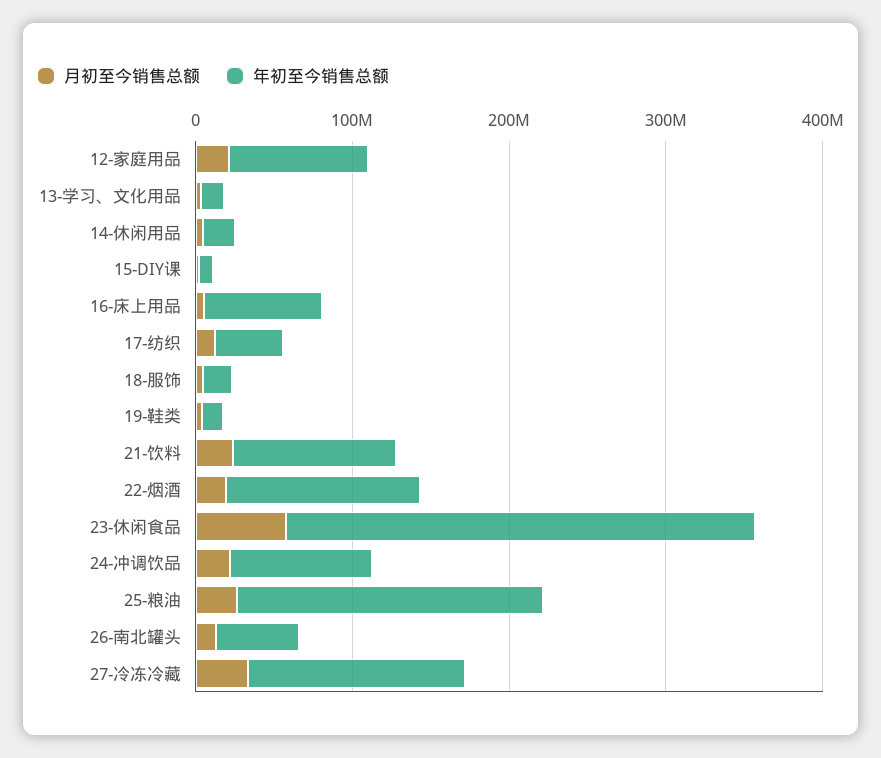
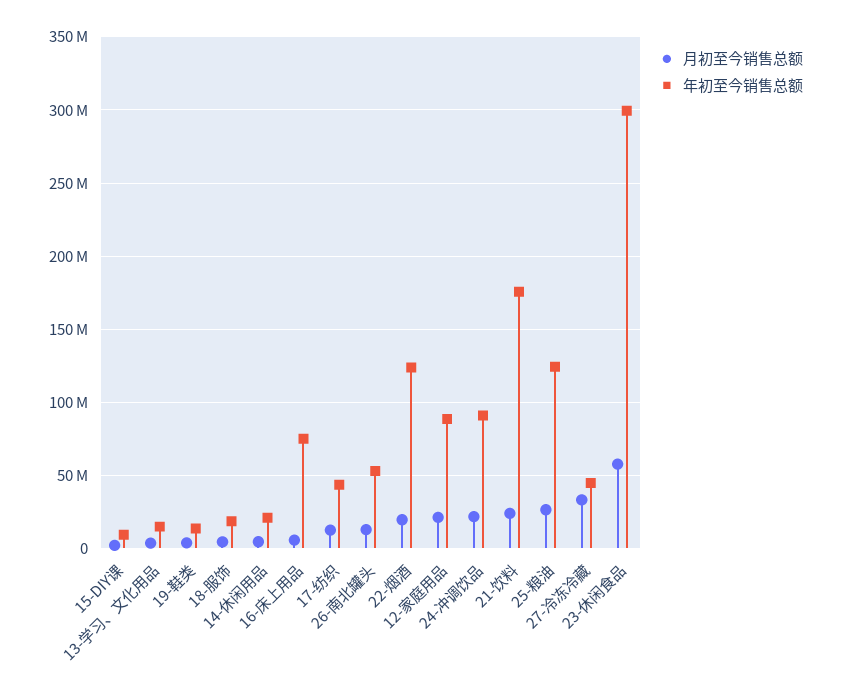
  {
    "月初至今销售总额": {
      "12-家庭用品": 20000000,
      "13-学习、文化用品": 5000000,
      "14-休闲用品": 5000000,
      "15-DIY课": 0,
      "16-床上用品": 5000000,
      "17-纺织": 10000000,
      "18-服饰": 5000000,
      "19-鞋类": 5000000,
      "21-饮料": 25000000,
      "22-烟酒": 20000000,
      "23-休闲食品": 60000000,
      "24-冲调饮品": 20000000,
      "25-粮油": 25000000,
      "26-南北罐头": 15000000,
      "27-冷冻冷藏": 35000000
    },
    "年初至今销售总额": {
      "12-家庭用品": 90000000,
      "13-学习、文化用品": 15000000,
      "14-休闲用品": 20000000,
      "15-DIY课": 10000000,
      "16-床上用品": 75000000,
      "17-纺织": 45000000,
      "18-服饰": 20000000,
      "19-鞋类": 15000000,
-     "21-饮料": 100000000,
+     "21-饮料": 175000000,
      "22-烟酒": 125000000,
      "23-休闲食品": 300000000,
      "24-冲调饮品": 90000000,
-     "25-粮油": 200000000,
+     "25-粮油": 125000000,
      "26-南北罐头": 55000000,
-     "27-冷冻冷藏": 140000000
+     "27-冷冻冷藏": 45000000
    }
  }

